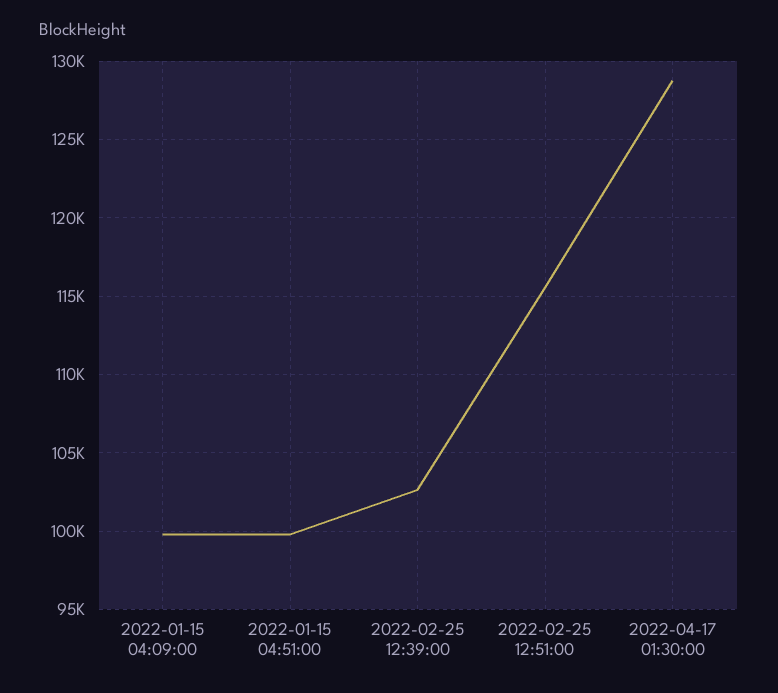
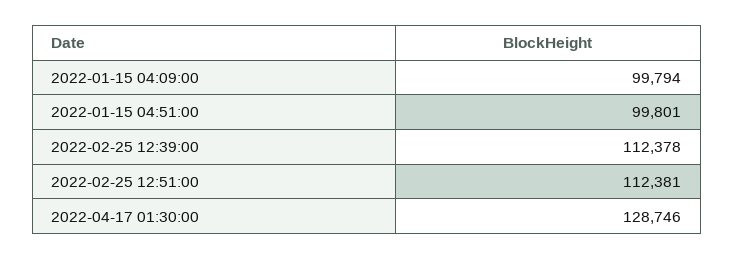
  {
    "2022-01-15 04:09:00": 99794,
    "2022-01-15 04:51:00": 99801,
-   "2022-02-25 12:39:00": 102500,
+   "2022-02-25 12:39:00": 112378,
-   "2022-02-25 12:51:00": 115500,
+   "2022-02-25 12:51:00": 112381,
    "2022-04-17 01:30:00": 128746
  }

